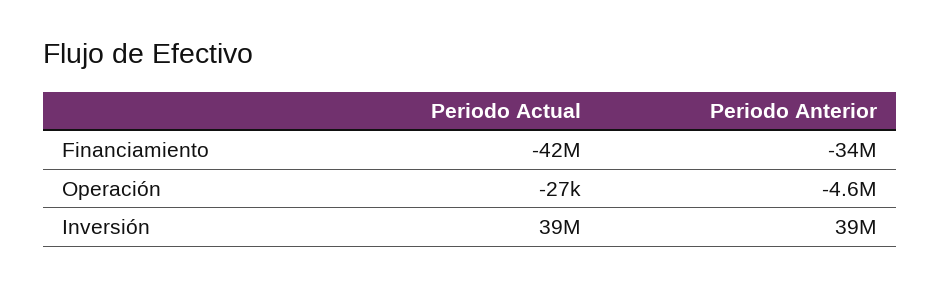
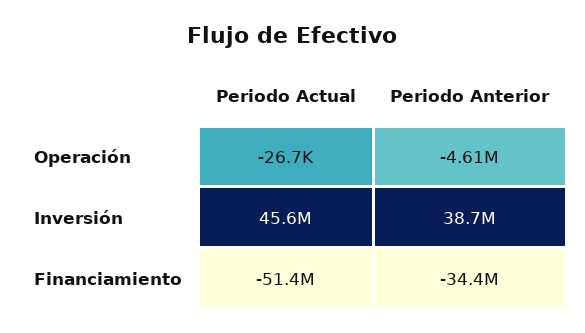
  {
    "Periodo Actual": {
-     "Financiamiento": -42000000,
+     "Financiamiento": -51400000,
      "Operación": -26700,
-     "Inversión": 39000000
+     "Inversión": 45600000
    },
    "Periodo Anterior": {
      "Financiamiento": -34400000,
      "Operación": -4610000,
      "Inversión": 38700000
    }
  }

